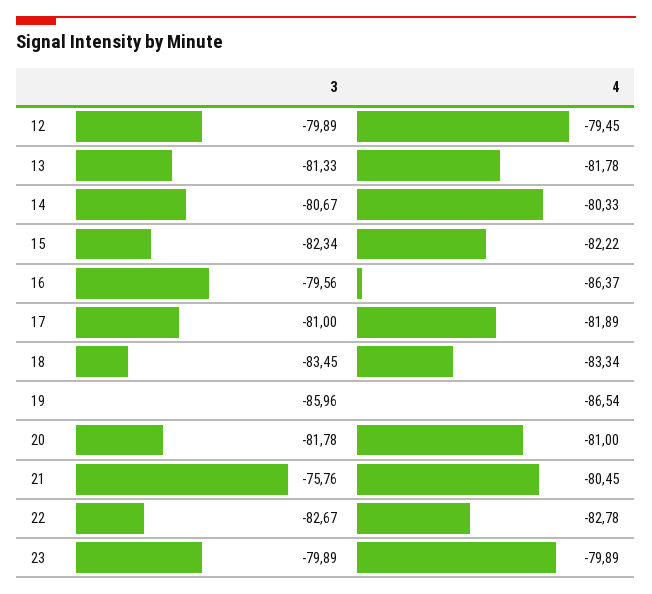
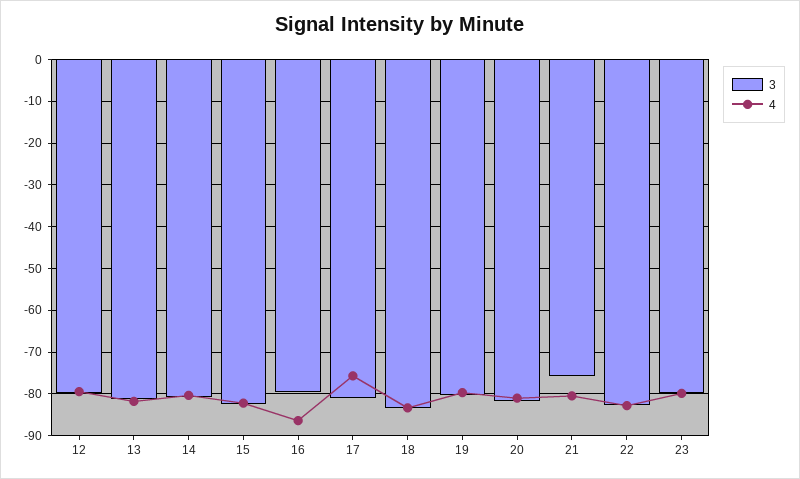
  {
    "3": {
      "12": -79.89,
      "13": -81.33,
      "14": -80.67,
      "15": -82.34,
      "16": -79.56,
      "17": -81,
      "18": -83.45,
-     "19": -85.96,
+     "19": -80,
      "20": -81.78,
      "21": -75.76,
      "22": -82.67,
      "23": -79.89
    },
    "4": {
      "12": -79.45,
      "13": -81.78,
      "14": -80.33,
      "15": -82.22,
      "16": -86.37,
-     "17": -81.89,
+     "17": -76,
      "18": -83.34,
-     "19": -86.54,
+     "19": -80,
      "20": -81,
      "21": -80.45,
      "22": -82.78,
      "23": -79.89
    }
  }

